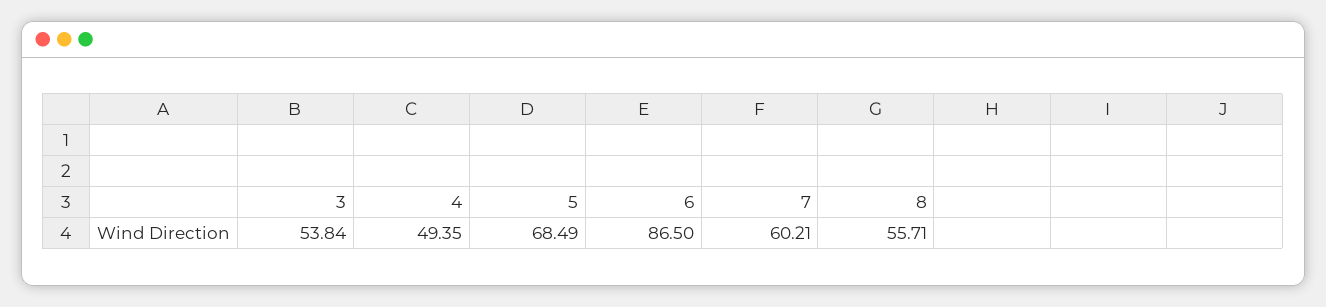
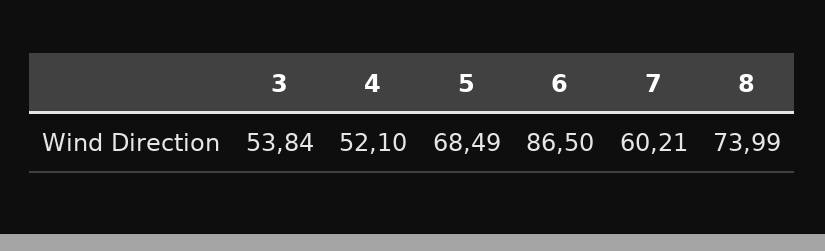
  {
    "3": 53.84,
-   "4": 49.35,
+   "4": 52.1,
    "5": 68.49,
    "6": 86.5,
    "7": 60.21,
-   "8": 55.71
+   "8": 73.99
  }

